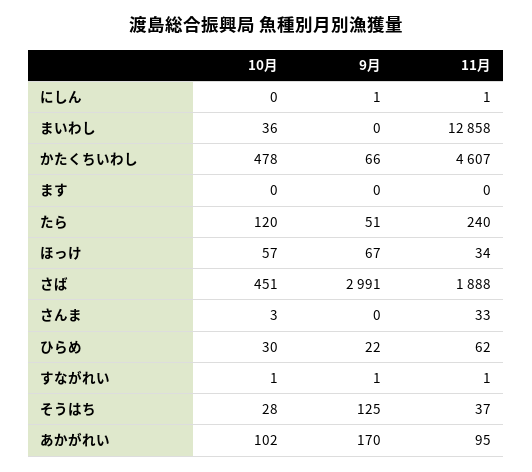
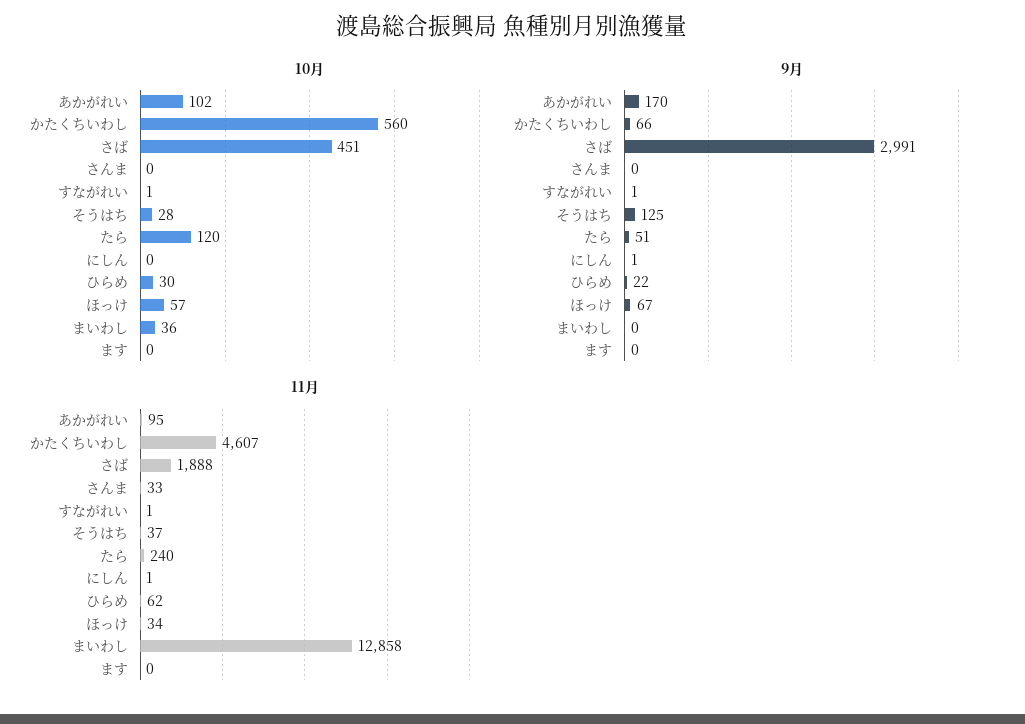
  {
    "10月": {
      "にしん": 0,
      "まいわし": 36,
-     "かたくちいわし": 478,
+     "かたくちいわし": 560,
      "ます": 0,
      "たら": 120,
      "ほっけ": 57,
      "さば": 451,
-     "さんま": 3,
+     "さんま": 0,
      "ひらめ": 30,
      "すながれい": 1,
      "そうはち": 28,
      "あかがれい": 102
    },
    "9月": {
      "にしん": 1,
      "まいわし": 0,
      "かたくちいわし": 66,
      "ます": 0,
      "たら": 51,
      "ほっけ": 67,
      "さば": 2991,
      "さんま": 0,
      "ひらめ": 22,
      "すながれい": 1,
      "そうはち": 125,
      "あかがれい": 170
    },
    "11月": {
      "にしん": 1,
      "まいわし": 12858,
      "かたくちいわし": 4607,
      "ます": 0,
      "たら": 240,
      "ほっけ": 34,
      "さば": 1888,
      "さんま": 33,
      "ひらめ": 62,
      "すながれい": 1,
      "そうはち": 37,
      "あかがれい": 95
    }
  }

